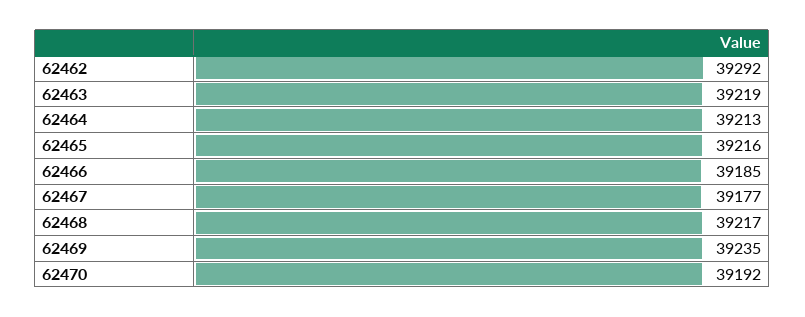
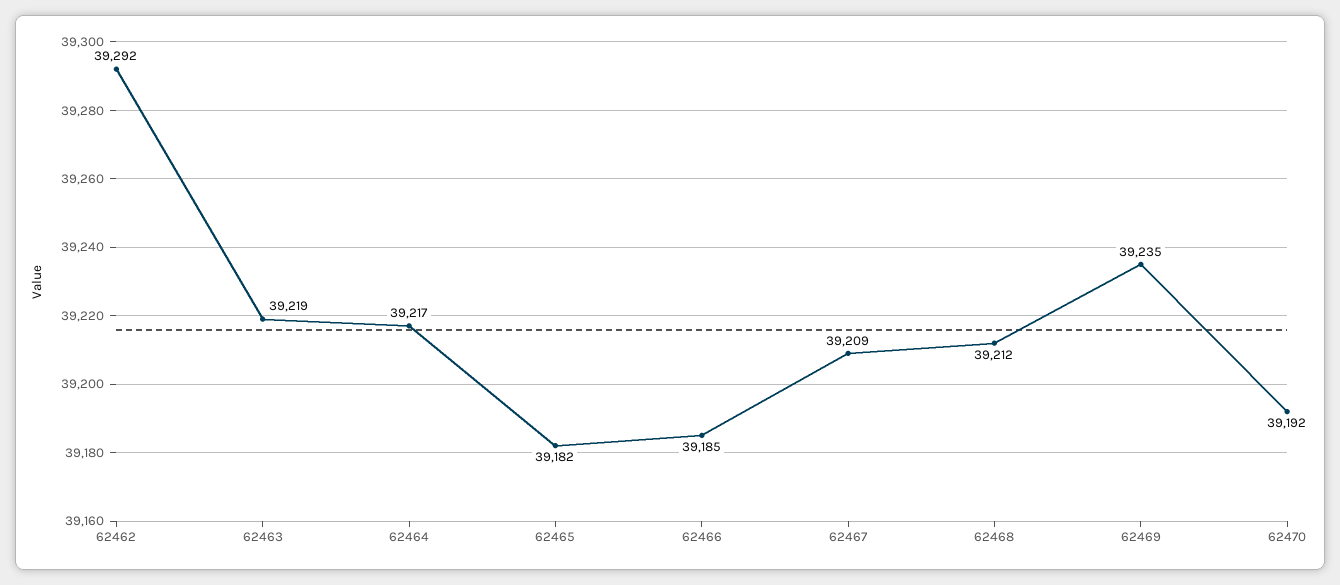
  {
    "62462": 39292,
    "62463": 39219,
-   "62464": 39213,
+   "62464": 39217,
-   "62465": 39216,
+   "62465": 39182,
    "62466": 39185,
-   "62467": 39177,
+   "62467": 39209,
-   "62468": 39217,
+   "62468": 39212,
    "62469": 39235,
    "62470": 39192
  }

